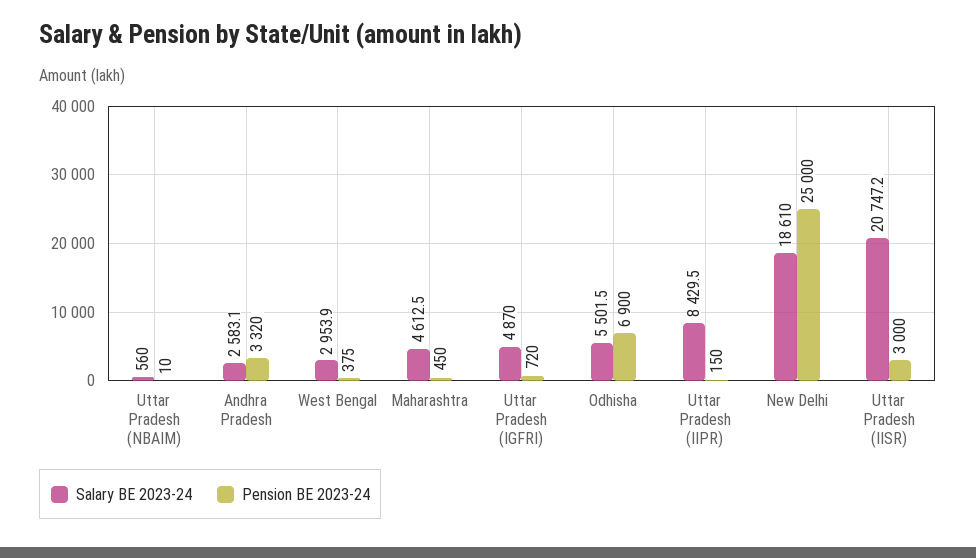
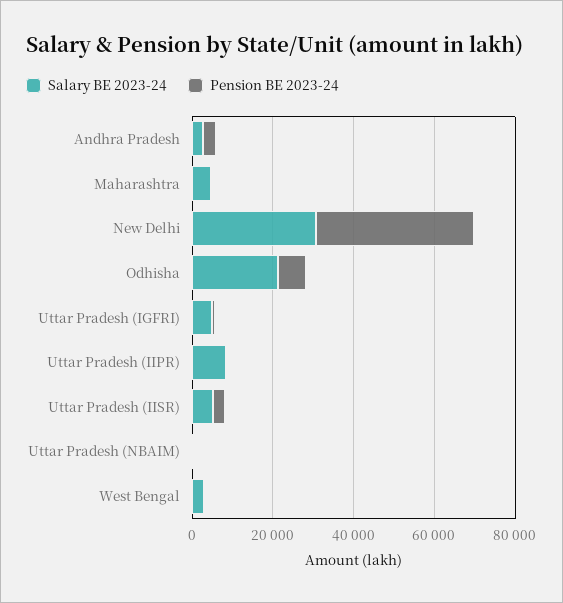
  {
    "Salary BE 2023-24": {
      "Uttar Pradesh (NBAIM)": 560,
      "Andhra Pradesh": 2583.1,
      "West Bengal": 2953.9,
      "Maharashtra": 4612.5,
      "Uttar Pradesh (IGFRI)": 4870,
-     "Odhisha": 5501.5,
+     "Odhisha": 20000,
      "Uttar Pradesh (IIPR)": 8429.5,
-     "New Delhi": 18610,
+     "New Delhi": 30000,
-     "Uttar Pradesh (IISR)": 20747.2
+     "Uttar Pradesh (IISR)": 5000
    },
    "Pension BE 2023-24": {
      "Uttar Pradesh (NBAIM)": 10,
      "Andhra Pradesh": 3320,
      "West Bengal": 375,
      "Maharashtra": 450,
      "Uttar Pradesh (IGFRI)": 720,
      "Odhisha": 6900,
      "Uttar Pradesh (IIPR)": 150,
-     "New Delhi": 25000,
+     "New Delhi": 40000,
      "Uttar Pradesh (IISR)": 3000
    }
  }

